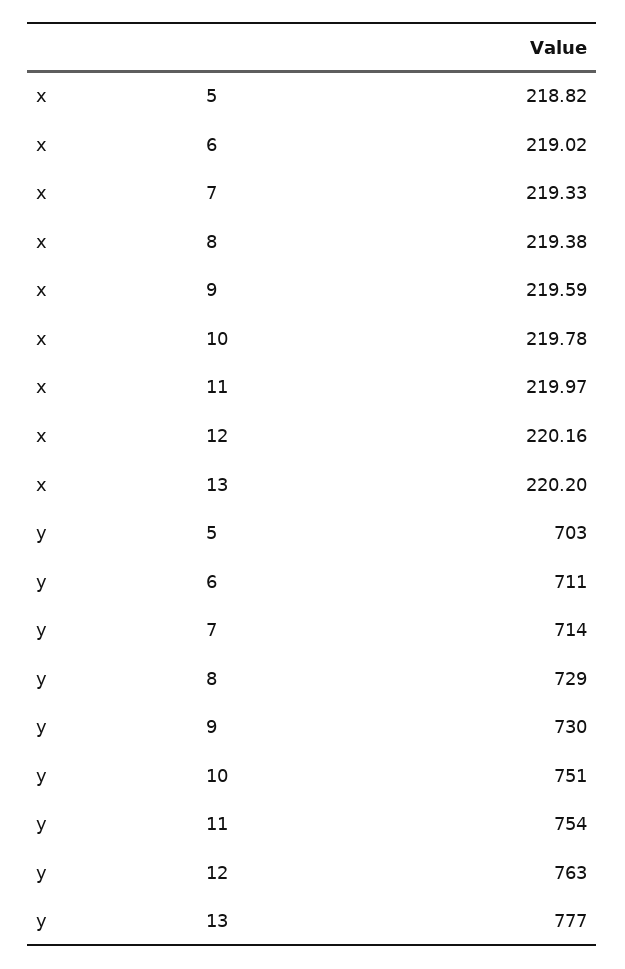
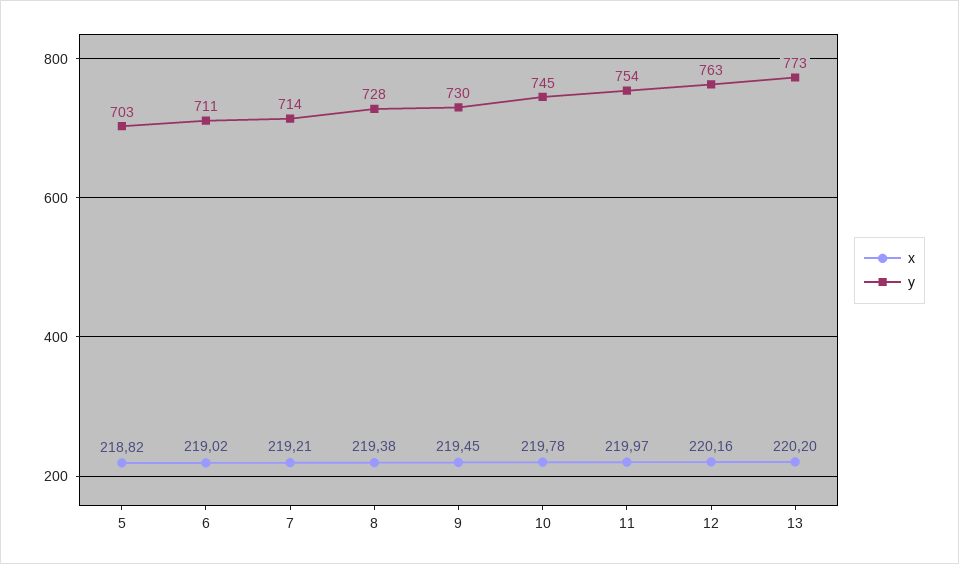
  {
    "x": {
      "5": 218.82,
      "6": 219.02,
-     "7": 219.33,
+     "7": 219.21,
      "8": 219.38,
-     "9": 219.59,
+     "9": 219.45,
      "10": 219.78,
      "11": 219.97,
      "12": 220.16,
      "13": 220.2
    },
    "y": {
      "5": 703,
      "6": 711,
      "7": 714,
-     "8": 729,
+     "8": 728,
      "9": 730,
-     "10": 751,
+     "10": 745,
      "11": 754,
      "12": 763,
-     "13": 777
+     "13": 773
    }
  }

